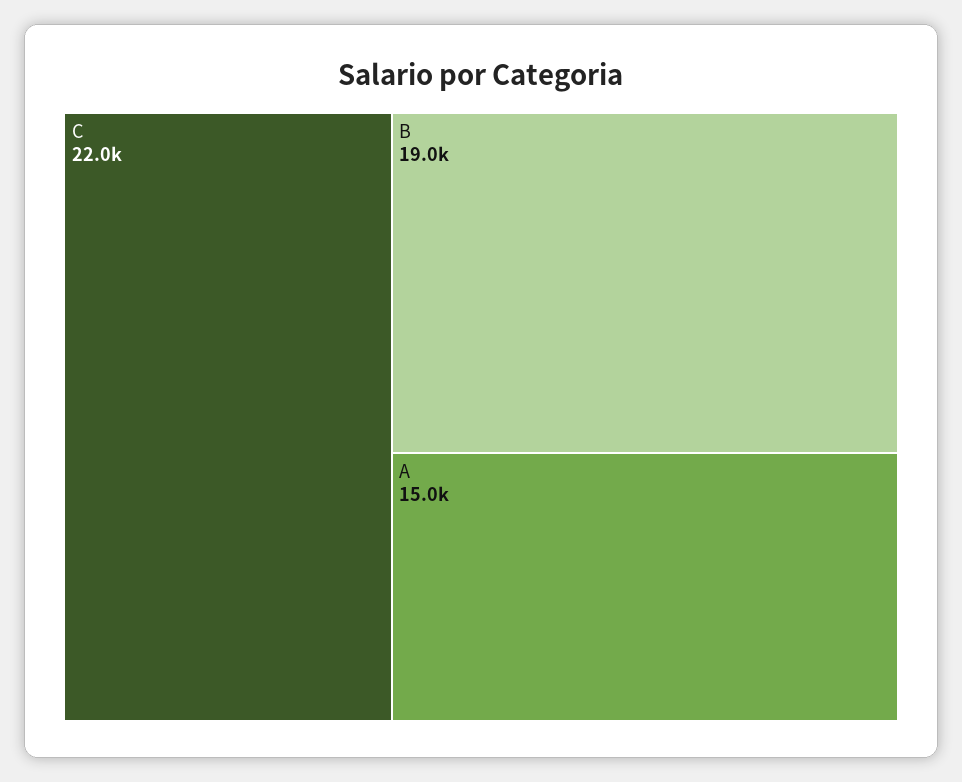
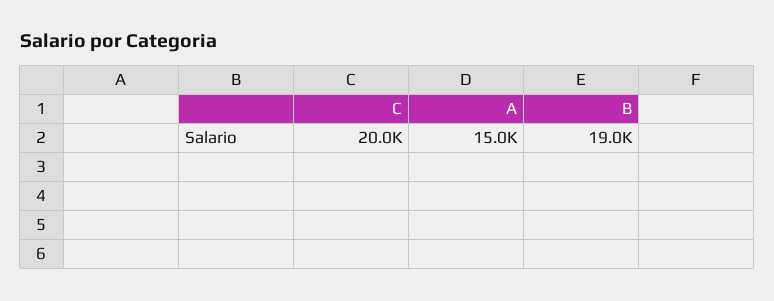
  {
-   "C": 22000,
+   "C": 20000,
    "B": 19000,
    "A": 15000
  }

